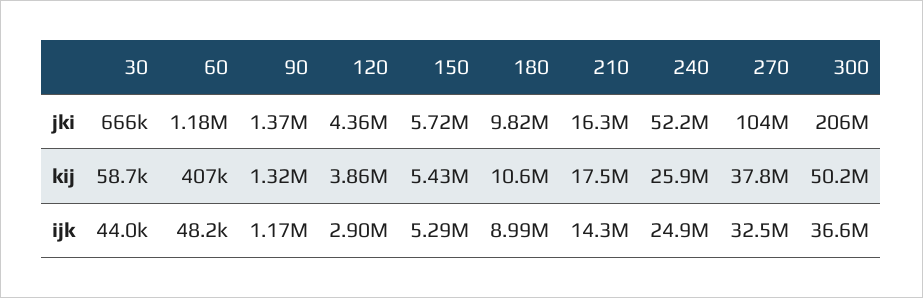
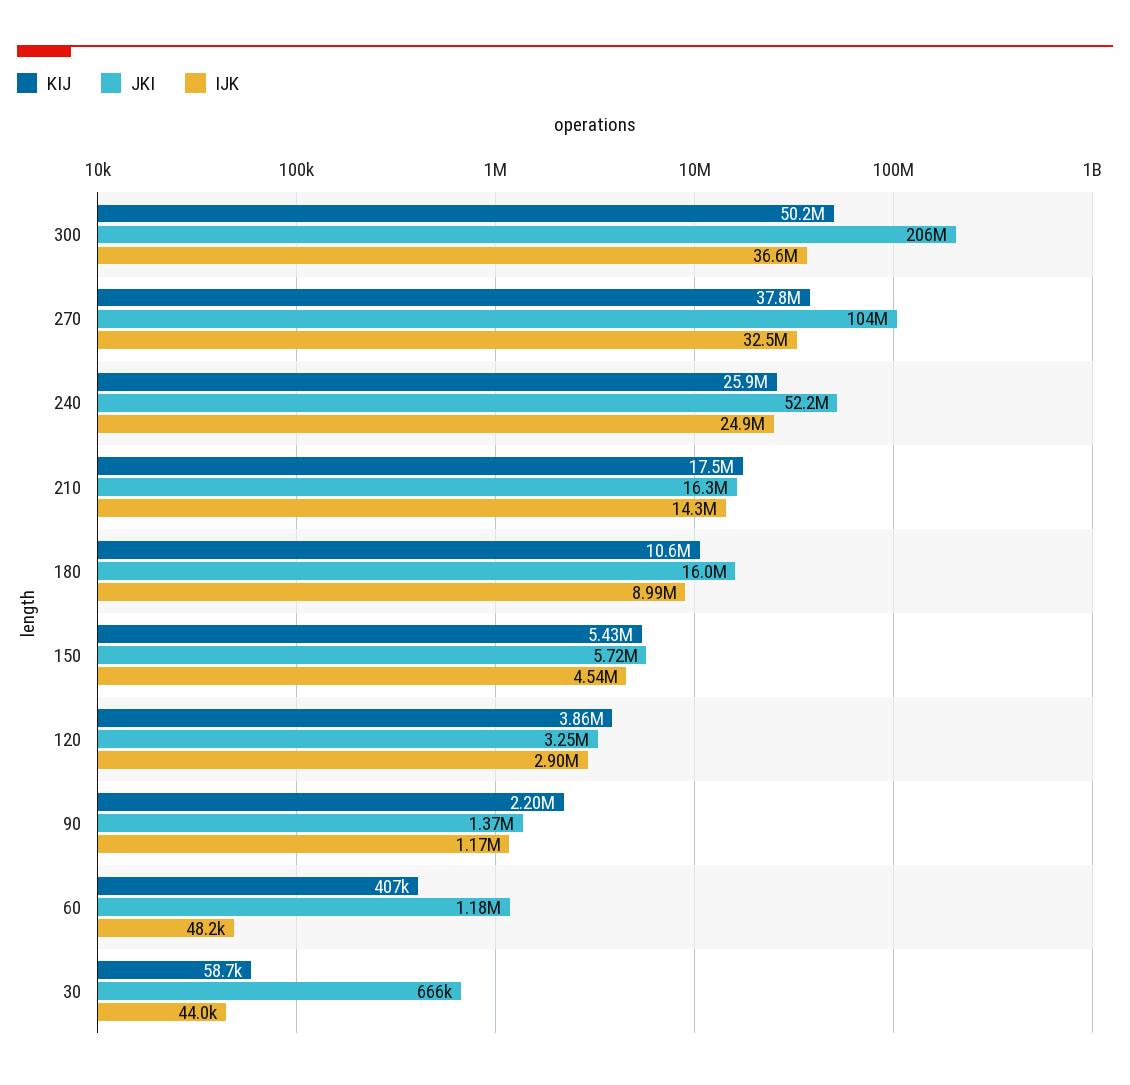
  {
    "jki": {
      "30": 666000,
      "60": 1180000,
      "90": 1370000,
-     "120": 4360000,
+     "120": 3250000,
      "150": 5720000,
-     "180": 9820000,
+     "180": 16000000,
      "210": 16300000,
      "240": 52200000,
      "270": 104000000,
      "300": 206000000
    },
    "kij": {
      "30": 58700,
      "60": 407000,
-     "90": 1320000,
+     "90": 2200000,
      "120": 3860000,
      "150": 5430000,
      "180": 10600000,
      "210": 17500000,
      "240": 25900000,
      "270": 37800000,
      "300": 50200000
    },
    "ijk": {
      "30": 44000,
      "60": 48200,
      "90": 1170000,
      "120": 2900000,
-     "150": 5290000,
+     "150": 4540000,
      "180": 8990000,
      "210": 14300000,
      "240": 24900000,
      "270": 32500000,
      "300": 36600000
    }
  }

